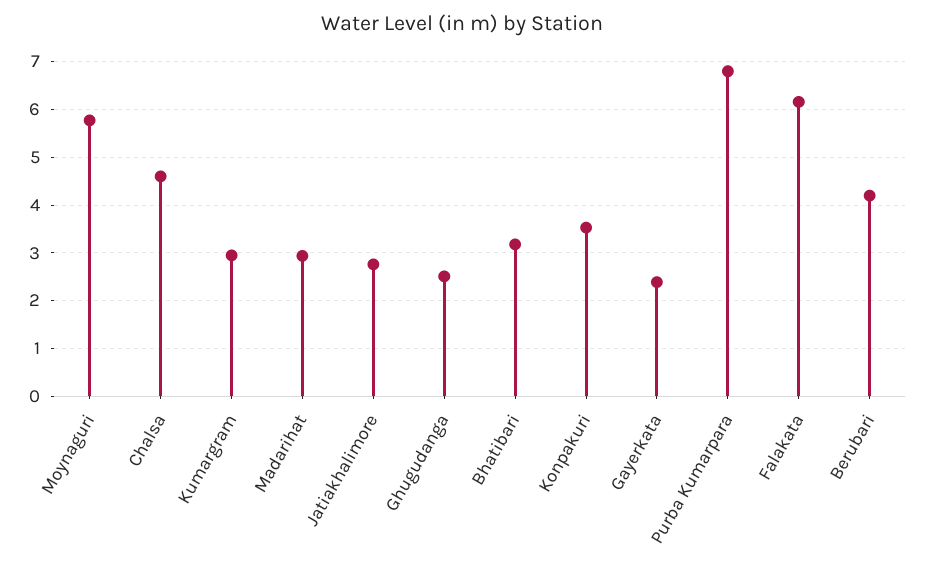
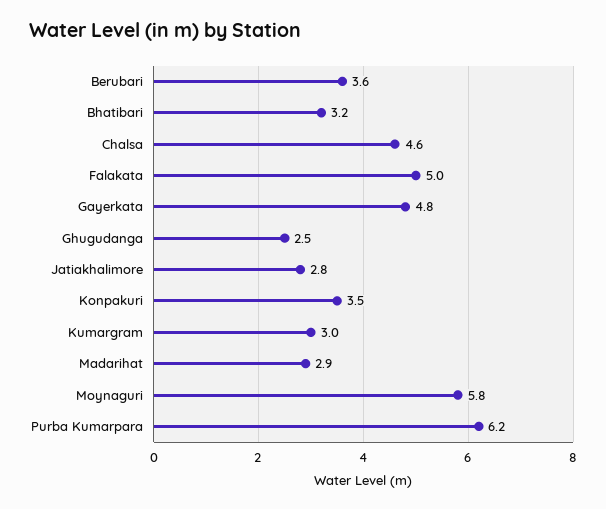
  {
    "Moynaguri": 5.8,
    "Chalsa": 4.6,
    "Kumargram": 3,
    "Madarihat": 2.9,
    "Jatiakhalimore": 2.8,
    "Ghugudanga": 2.5,
    "Bhatibari": 3.2,
    "Konpakuri": 3.5,
-   "Gayerkata": 2.4,
+   "Gayerkata": 4.8,
-   "Purba Kumarpara": 6.8,
+   "Purba Kumarpara": 6.2,
-   "Falakata": 6.2,
+   "Falakata": 5,
-   "Berubari": 4.2
+   "Berubari": 3.6
  }

